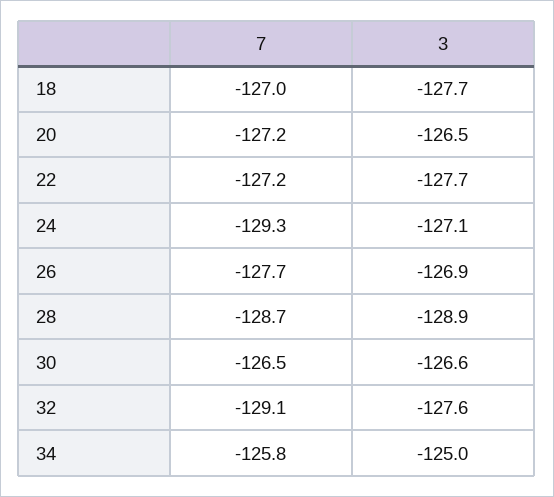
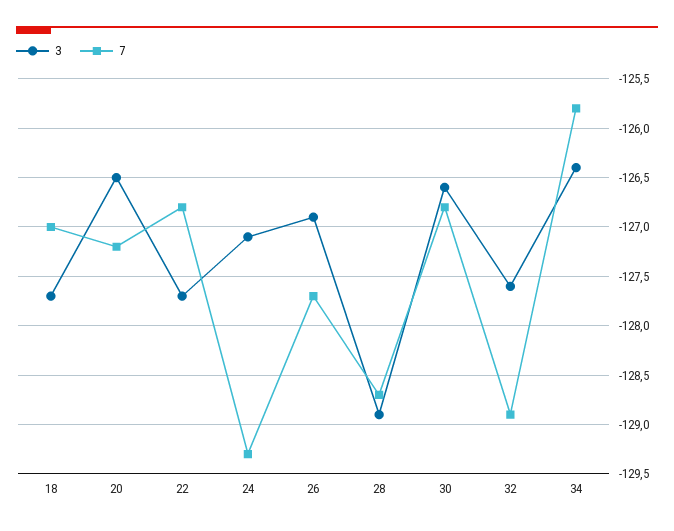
  {
    "7": {
      "18": -127,
      "20": -127.2,
-     "22": -127.2,
+     "22": -126.8,
      "24": -129.3,
      "26": -127.7,
      "28": -128.7,
-     "30": -126.5,
+     "30": -126.8,
-     "32": -129.1,
+     "32": -128.9,
      "34": -125.8
    },
    "3": {
      "18": -127.7,
      "20": -126.5,
      "22": -127.7,
      "24": -127.1,
      "26": -126.9,
      "28": -128.9,
      "30": -126.6,
      "32": -127.6,
-     "34": -125
+     "34": -126.4
    }
  }

